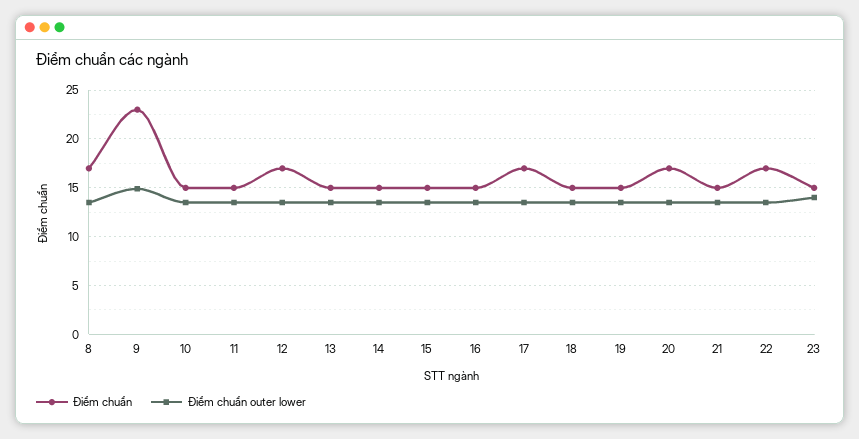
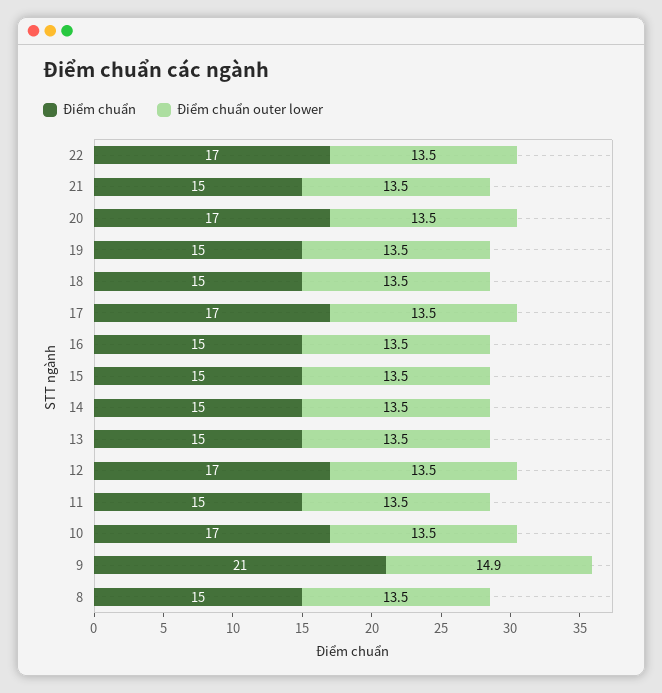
  {
    "Điểm chuẩn": {
-     "8": 17,
+     "8": 15,
-     "9": 23,
+     "9": 21,
-     "10": 15,
+     "10": 17,
      "11": 15,
      "12": 17,
      "13": 15,
      "14": 15,
      "15": 15,
      "16": 15,
      "17": 17,
      "18": 15,
      "19": 15,
      "20": 17,
      "21": 15,
-     "22": 17,
+     "22": 17
-     "23": 15
    },
    "Điểm chuẩn outer lower": {
      "8": 13.5,
      "9": 14.9,
      "10": 13.5,
      "11": 13.5,
      "12": 13.5,
      "13": 13.5,
      "14": 13.5,
      "15": 13.5,
      "16": 13.5,
      "17": 13.5,
      "18": 13.5,
      "19": 13.5,
      "20": 13.5,
      "21": 13.5,
-     "22": 13.5,
+     "22": 13.5
-     "23": 14
    }
  }

